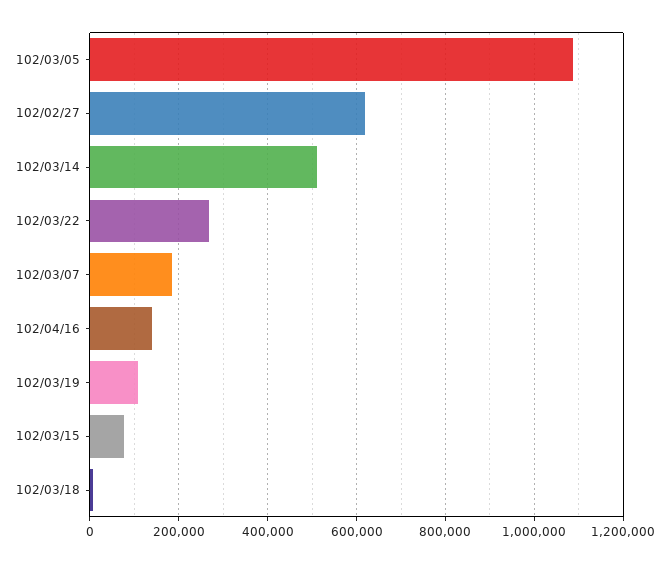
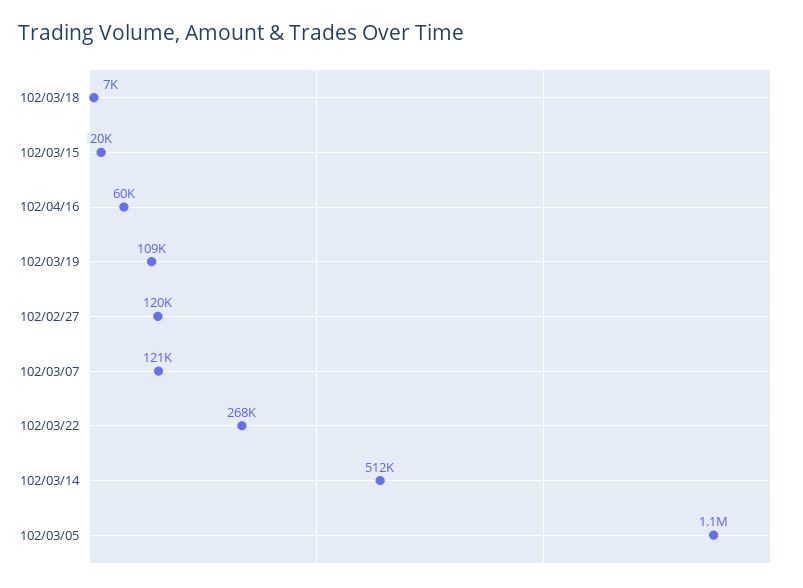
  {
    "102/03/05": 1100000,
-   "102/02/27": 620000,
+   "102/02/27": 120000,
    "102/03/14": 512000,
    "102/03/22": 268000,
-   "102/03/07": 180000,
+   "102/03/07": 121000,
-   "102/04/16": 140000,
+   "102/04/16": 60000,
    "102/03/19": 109000,
-   "102/03/15": 80000,
+   "102/03/15": 20000,
    "102/03/18": 7000
  }

